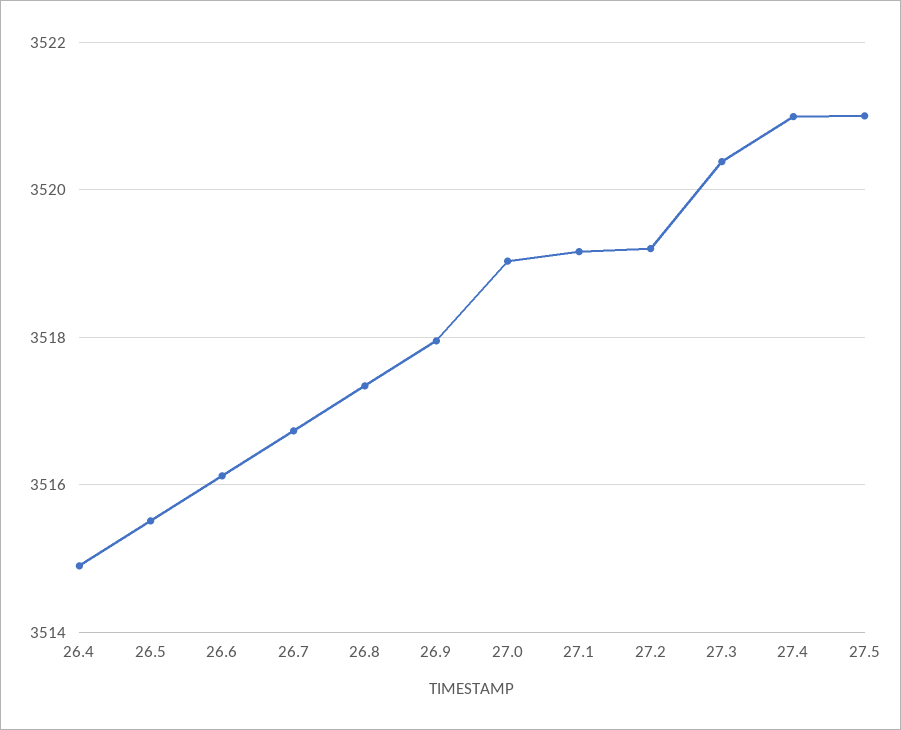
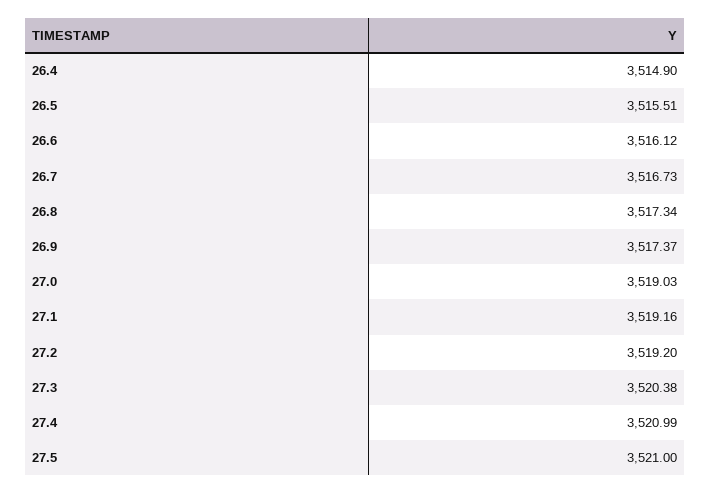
  {
    "26.4": 3514.9,
    "26.5": 3515.51,
    "26.6": 3516.12,
    "26.7": 3516.73,
    "26.8": 3517.34,
-   "26.9": 3518,
+   "26.9": 3517.37,
    "27.0": 3519.03,
    "27.1": 3519.16,
    "27.2": 3519.2,
    "27.3": 3520.38,
    "27.4": 3520.99,
    "27.5": 3521
  }

